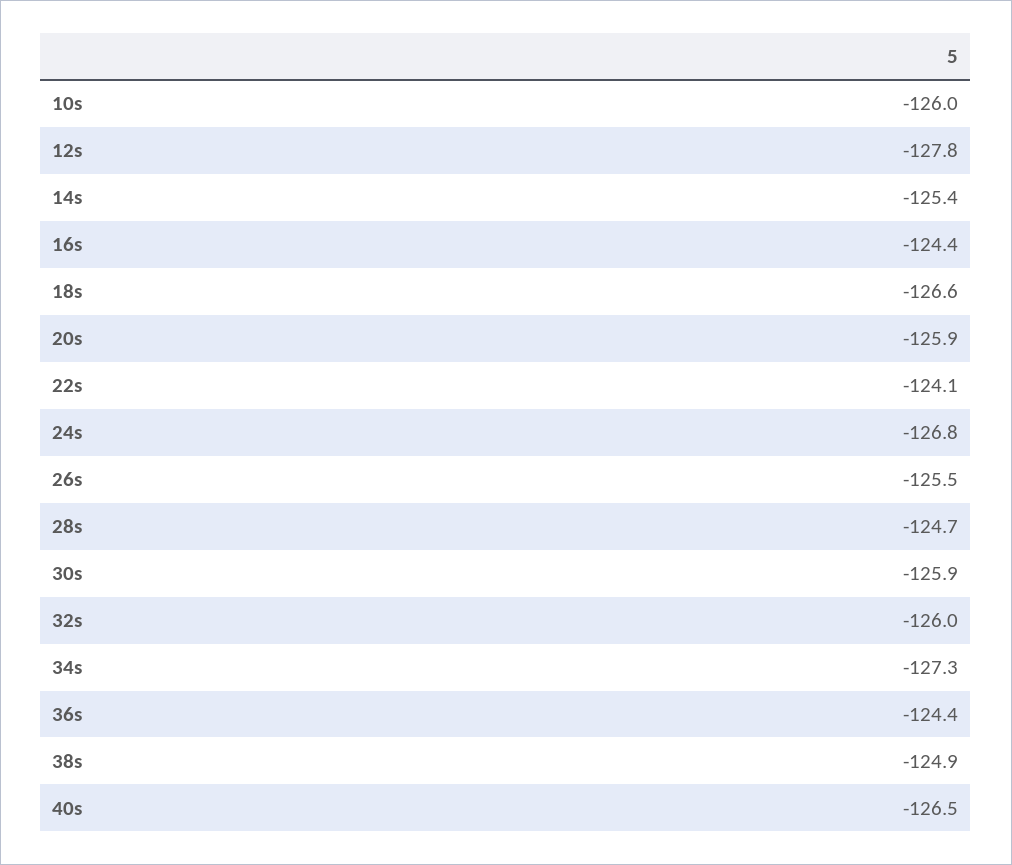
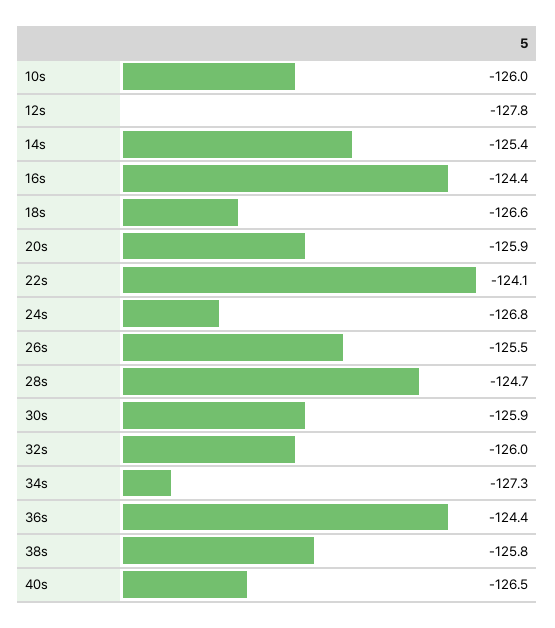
  {
    "10s": -126,
    "12s": -127.8,
    "14s": -125.4,
    "16s": -124.4,
    "18s": -126.6,
    "20s": -125.9,
    "22s": -124.1,
    "24s": -126.8,
    "26s": -125.5,
    "28s": -124.7,
    "30s": -125.9,
    "32s": -126,
    "34s": -127.3,
    "36s": -124.4,
-   "38s": -124.9,
+   "38s": -125.8,
    "40s": -126.5
  }

